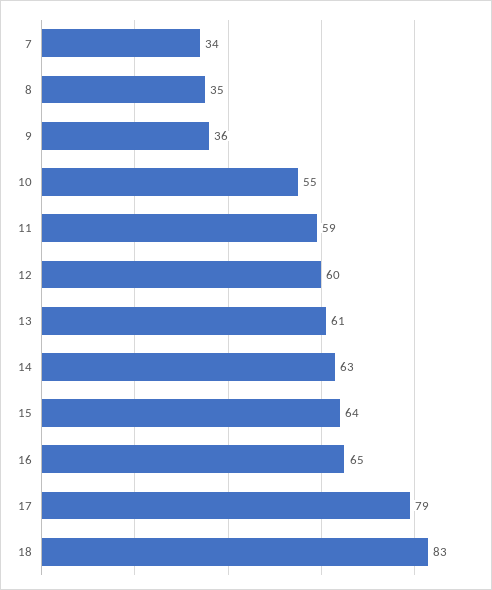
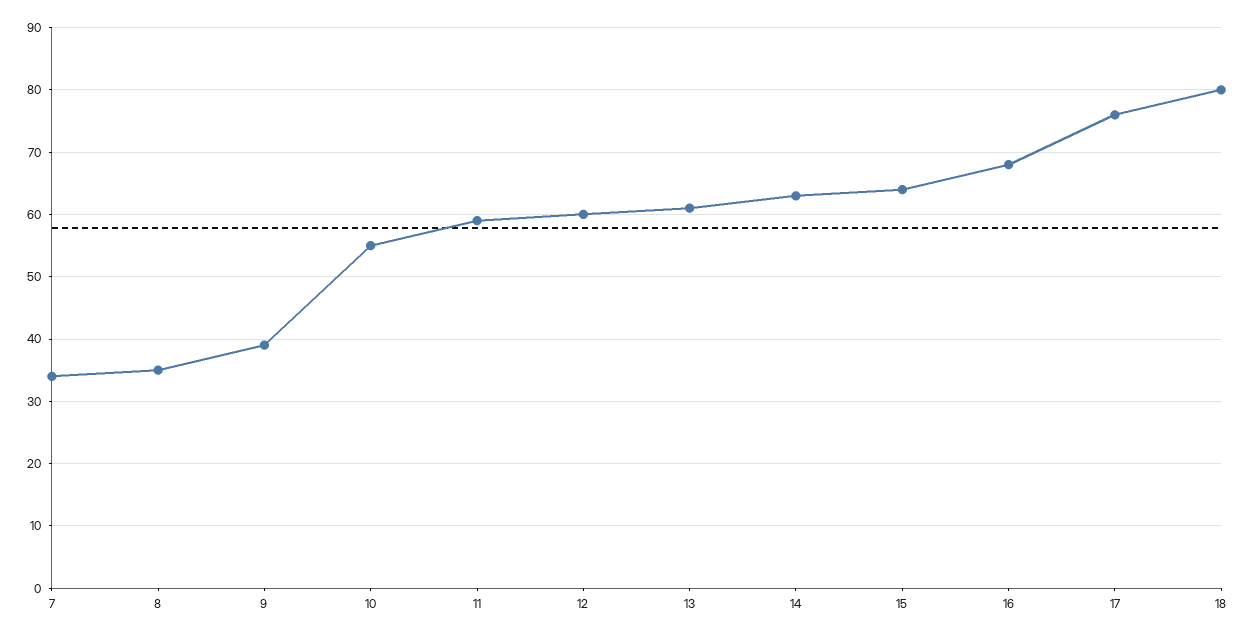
  {
    "7": 34,
    "8": 35,
-   "9": 36,
+   "9": 39,
    "10": 55,
    "11": 59,
    "12": 60,
    "13": 61,
    "14": 63,
    "15": 64,
-   "16": 65,
+   "16": 68,
-   "17": 79,
+   "17": 76,
-   "18": 83
+   "18": 80
  }

